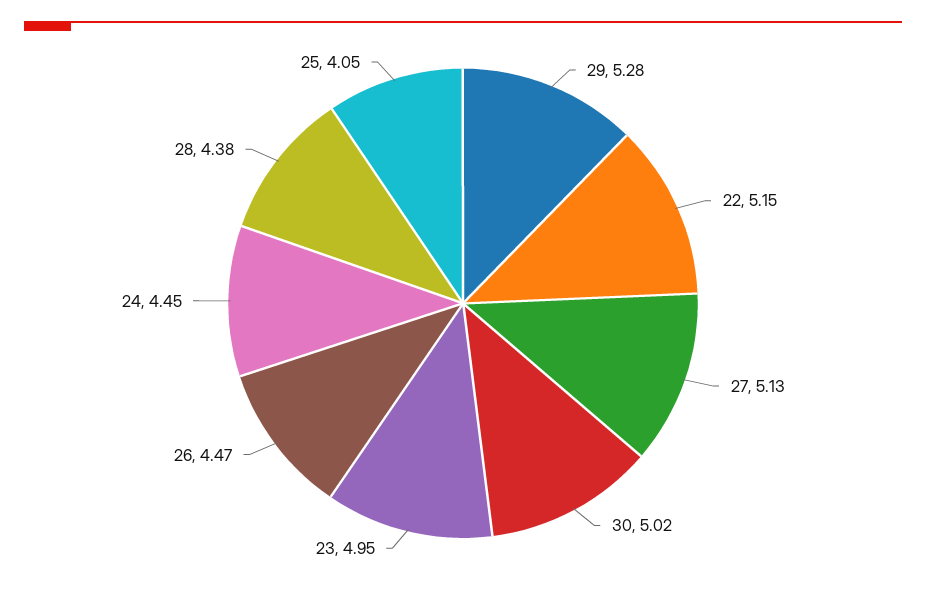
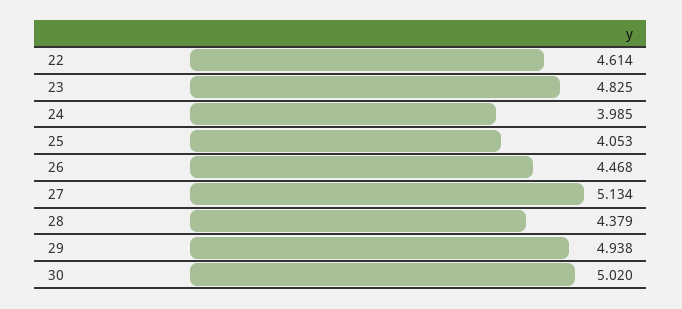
  {
-   "29": 5.28,
+   "29": 4.938,
-   "22": 5.15,
+   "22": 4.614,
    "27": 5.134,
    "30": 5.02,
-   "23": 4.95,
+   "23": 4.825,
    "26": 4.468,
-   "24": 4.45,
+   "24": 3.985,
    "28": 4.379,
    "25": 4.053
  }

